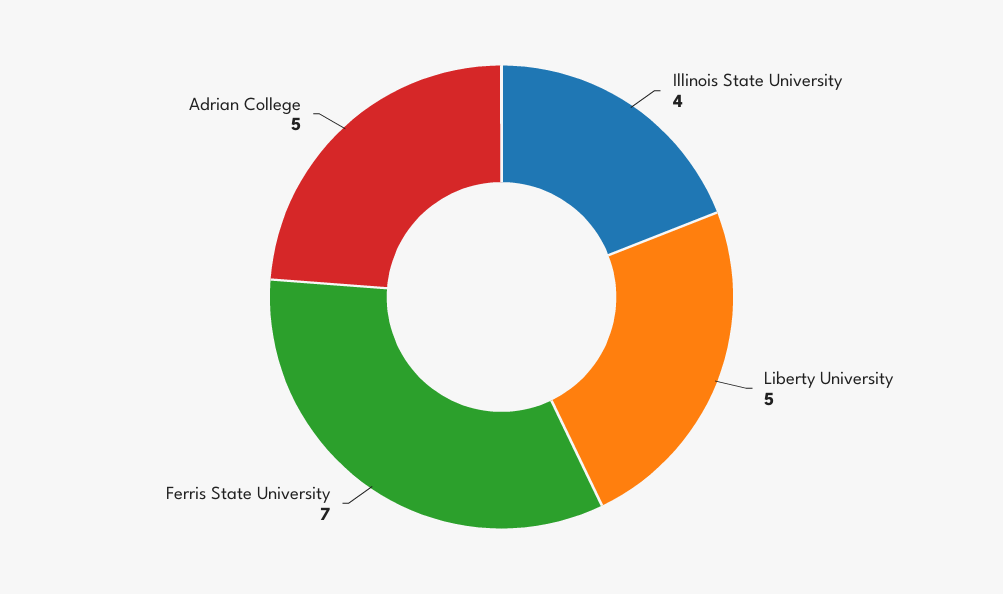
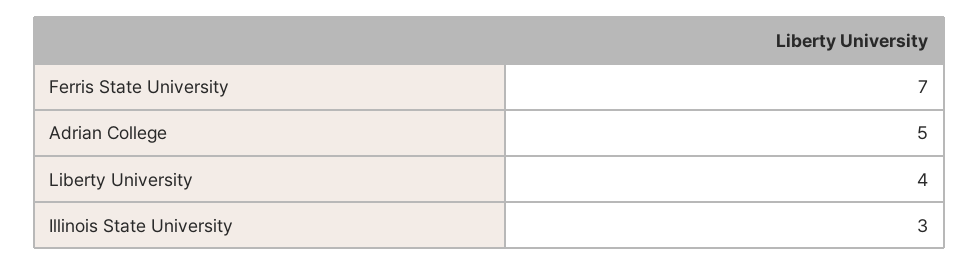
  {
-   "Illinois State University": 4,
+   "Illinois State University": 3,
-   "Liberty University": 5,
+   "Liberty University": 4,
    "Ferris State University": 7,
    "Adrian College": 5
  }

